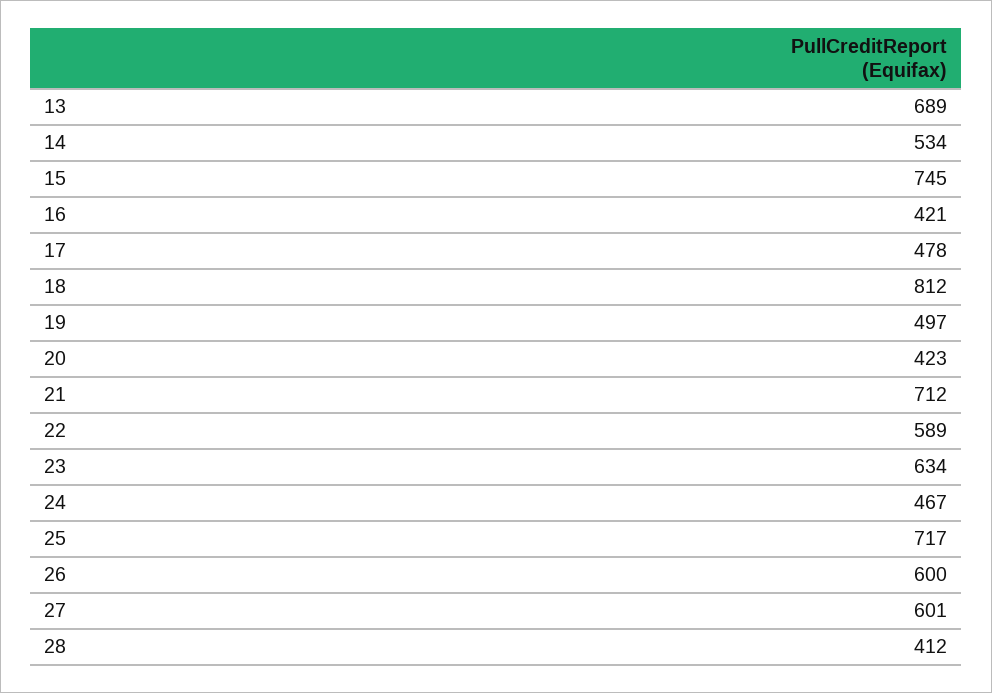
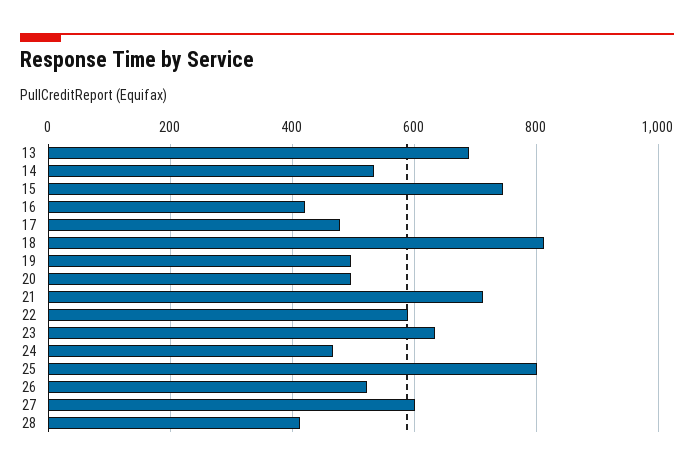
  {
    "13": 689,
    "14": 534,
    "15": 745,
    "16": 421,
    "17": 478,
    "18": 812,
    "19": 497,
-   "20": 423,
+   "20": 500,
    "21": 712,
    "22": 589,
    "23": 634,
    "24": 467,
-   "25": 717,
+   "25": 800,
-   "26": 600,
+   "26": 520,
    "27": 601,
    "28": 412
  }

